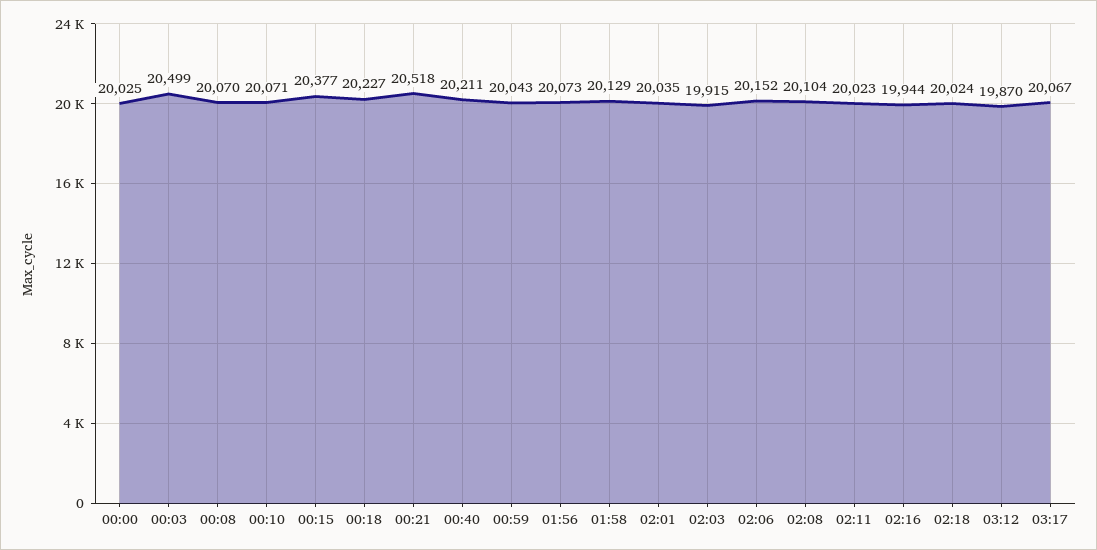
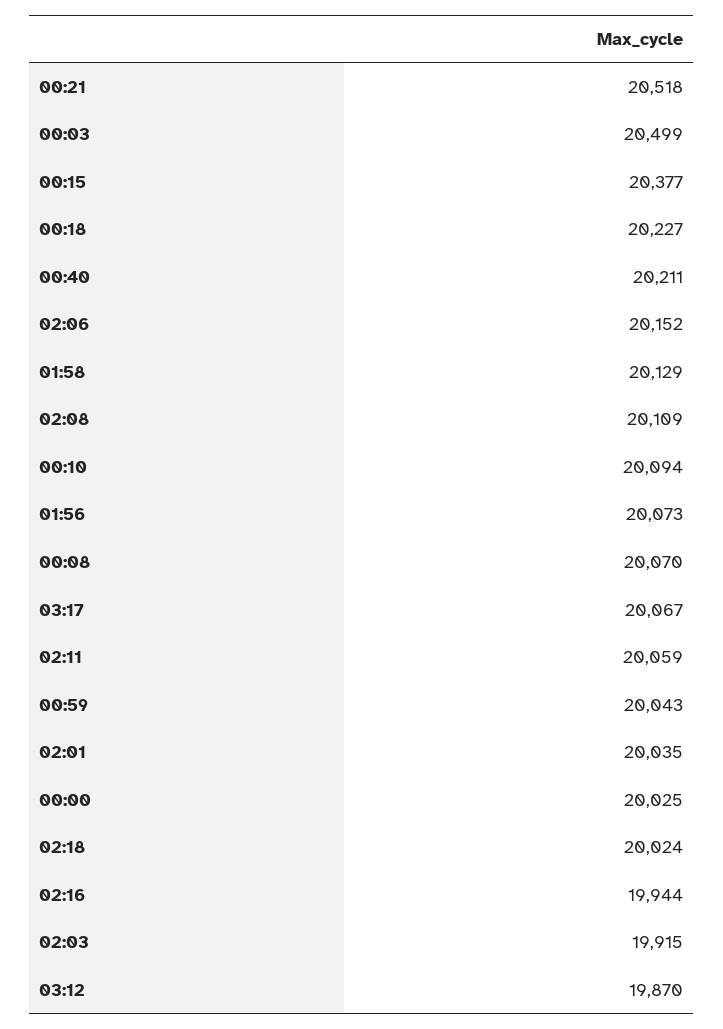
  {
    "00:00": 20025,
    "00:03": 20499,
    "00:08": 20070,
-   "00:10": 20071,
+   "00:10": 20094,
    "00:15": 20377,
    "00:18": 20227,
    "00:21": 20518,
    "00:40": 20211,
    "00:59": 20043,
    "01:56": 20073,
    "01:58": 20129,
    "02:01": 20035,
    "02:03": 19915,
    "02:06": 20152,
-   "02:08": 20104,
+   "02:08": 20109,
-   "02:11": 20023,
+   "02:11": 20059,
    "02:16": 19944,
    "02:18": 20024,
    "03:12": 19870,
    "03:17": 20067
  }

